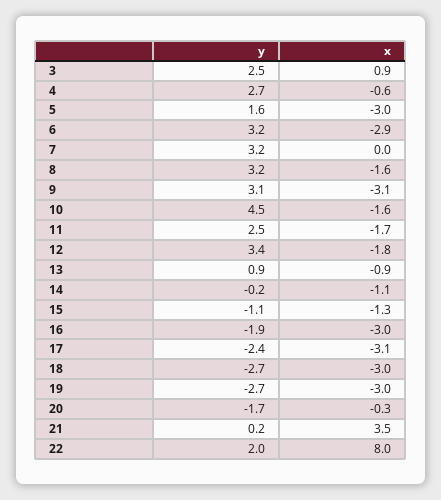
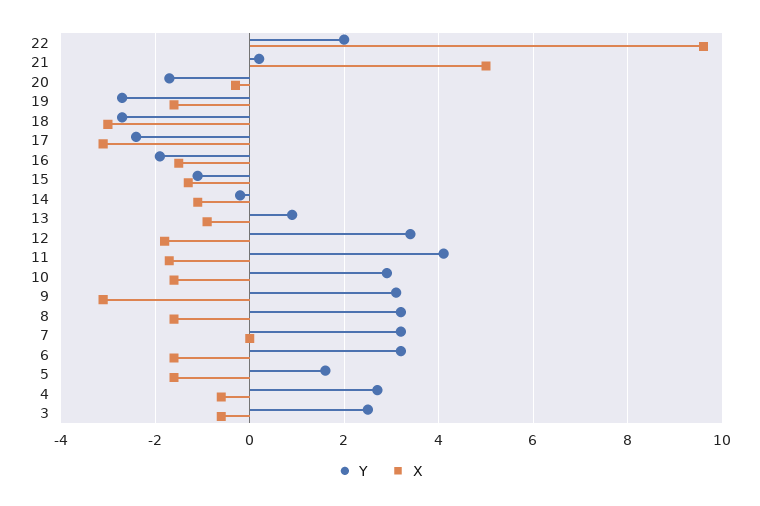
  {
    "y": {
      "3": 2.5,
      "4": 2.7,
      "5": 1.6,
      "6": 3.2,
      "7": 3.2,
      "8": 3.2,
      "9": 3.1,
-     "10": 4.5,
+     "10": 3,
-     "11": 2.5,
+     "11": 4,
      "12": 3.4,
      "13": 0.9,
      "14": -0.2,
      "15": -1.1,
      "16": -1.9,
      "17": -2.4,
      "18": -2.7,
      "19": -2.7,
      "20": -1.7,
      "21": 0.2,
      "22": 2
    },
    "x": {
-     "3": 0.9,
+     "3": -0.5,
      "4": -0.6,
-     "5": -3,
+     "5": -1.5,
-     "6": -2.9,
+     "6": -1.5,
      "7": 0,
      "8": -1.6,
      "9": -3.1,
      "10": -1.6,
      "11": -1.7,
      "12": -1.8,
      "13": -0.9,
      "14": -1.1,
      "15": -1.3,
-     "16": -3,
+     "16": -1.5,
      "17": -3.1,
      "18": -3,
-     "19": -3,
+     "19": -1.5,
      "20": -0.3,
-     "21": 3.5,
+     "21": 5,
-     "22": 8
+     "22": 9.5
    }
  }

